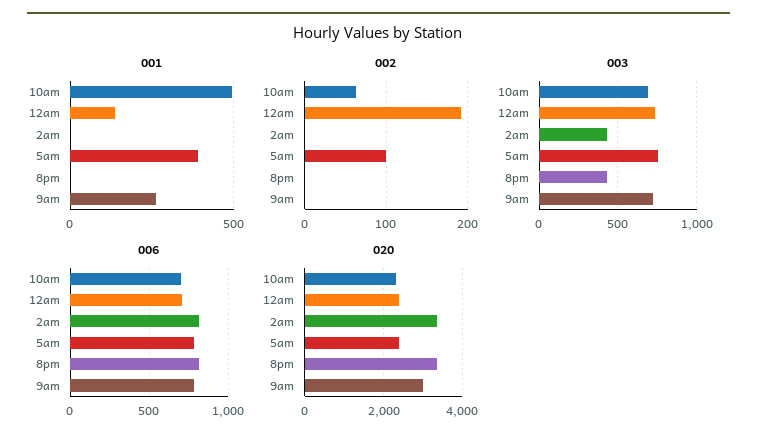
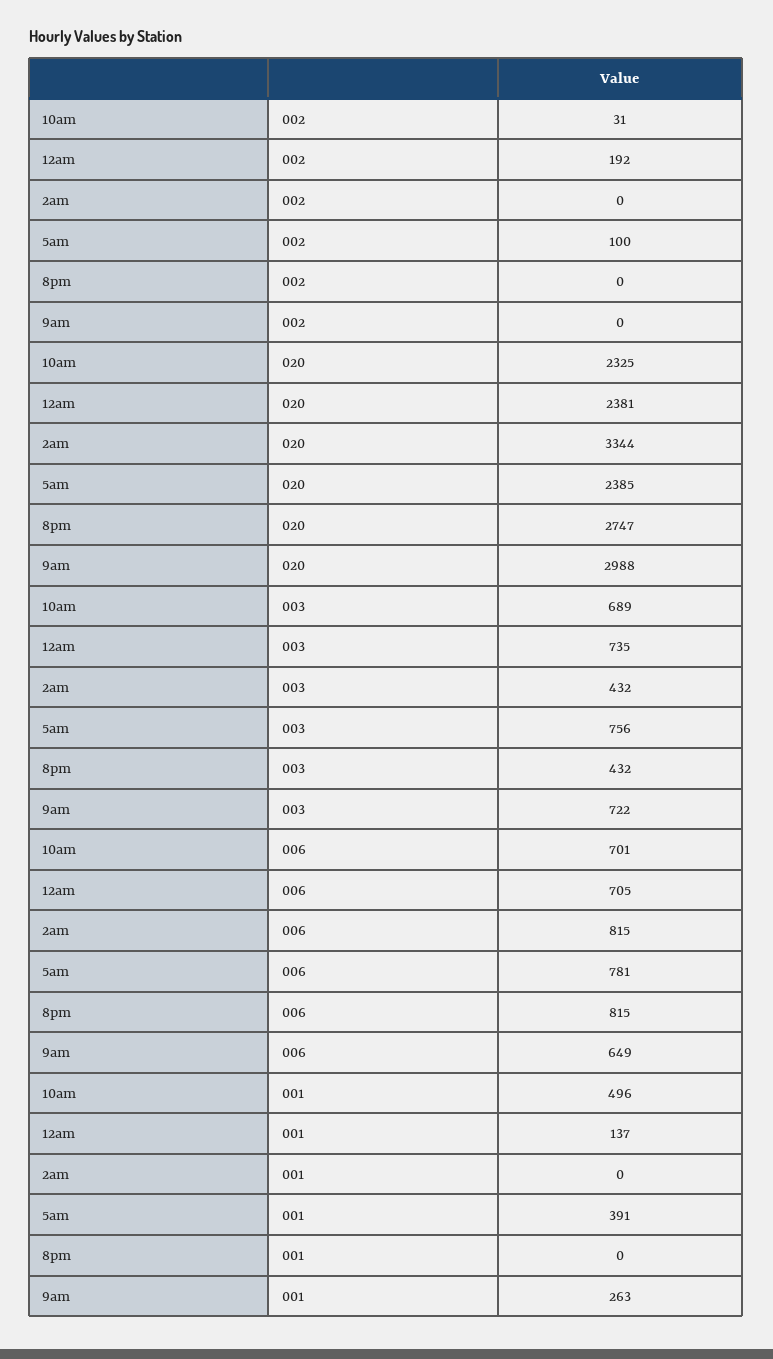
  {
    "001": {
      "10am": 496,
      "12am": 137,
      "2am": 0,
      "5am": 391,
      "8pm": 0,
      "9am": 263
    },
    "002": {
-     "10am": 60,
+     "10am": 31,
      "12am": 192,
      "2am": 0,
      "5am": 100,
      "8pm": 0,
      "9am": 0
    },
    "003": {
      "10am": 689,
      "12am": 735,
      "2am": 432,
      "5am": 756,
      "8pm": 432,
      "9am": 722
    },
    "006": {
      "10am": 701,
      "12am": 705,
      "2am": 815,
      "5am": 781,
      "8pm": 815,
-     "9am": 800
+     "9am": 649
    },
    "020": {
      "10am": 2325,
      "12am": 2381,
      "2am": 3344,
      "5am": 2385,
-     "8pm": 3400,
+     "8pm": 2747,
      "9am": 2988
    }
  }

